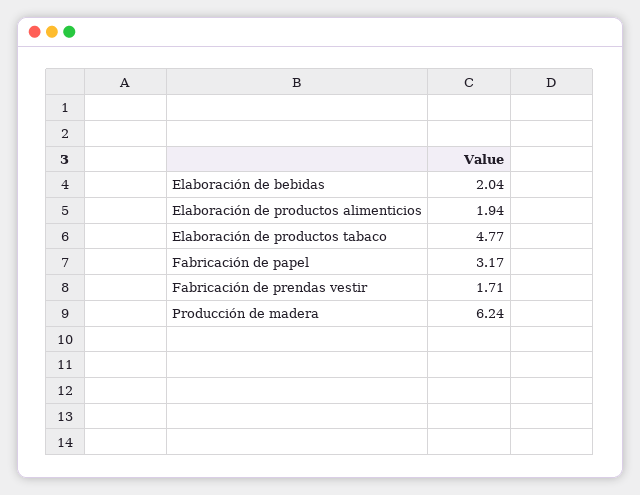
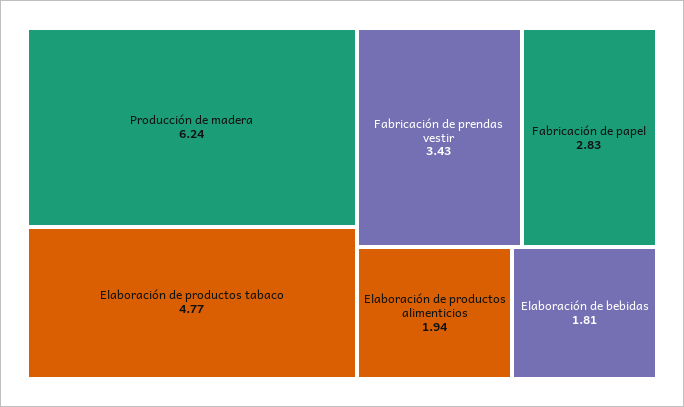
  {
-   "Elaboración de bebidas": 2.04,
+   "Elaboración de bebidas": 1.81,
    "Elaboración de productos alimenticios": 1.94,
    "Elaboración de productos tabaco": 4.77,
-   "Fabricación de papel": 3.17,
+   "Fabricación de papel": 2.83,
-   "Fabricación de prendas vestir": 1.71,
+   "Fabricación de prendas vestir": 3.43,
    "Producción de madera": 6.24
  }

